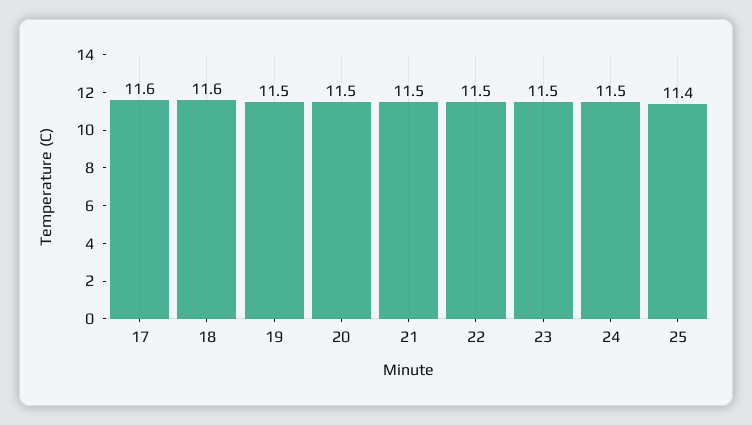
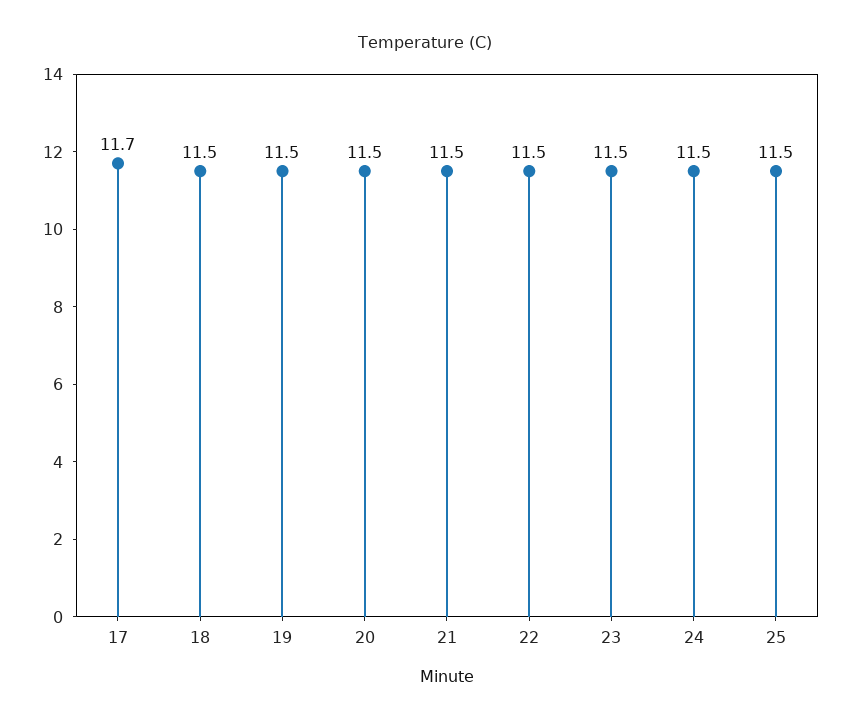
  {
-   "17": 11.6,
+   "17": 11.7,
-   "18": 11.6,
+   "18": 11.5,
    "19": 11.5,
    "20": 11.5,
    "21": 11.5,
    "22": 11.5,
    "23": 11.5,
    "24": 11.5,
-   "25": 11.4
+   "25": 11.5
  }

